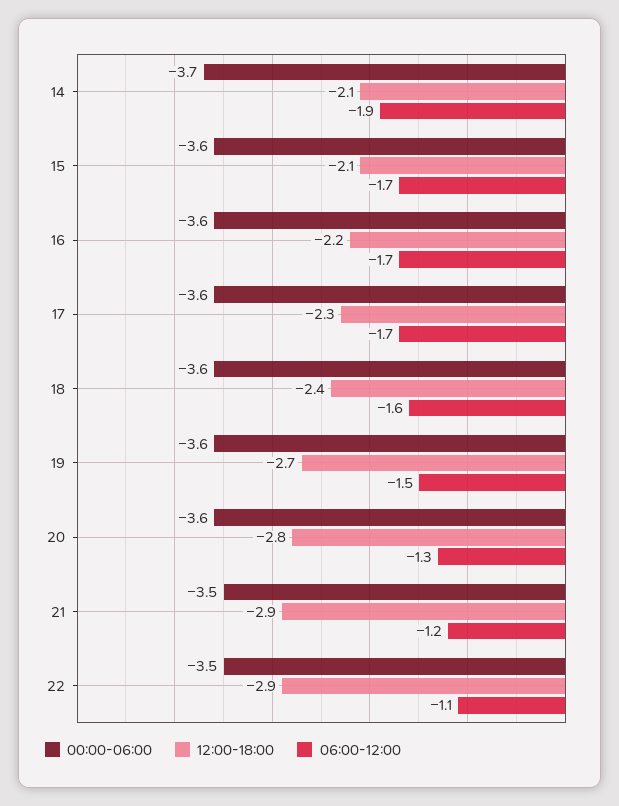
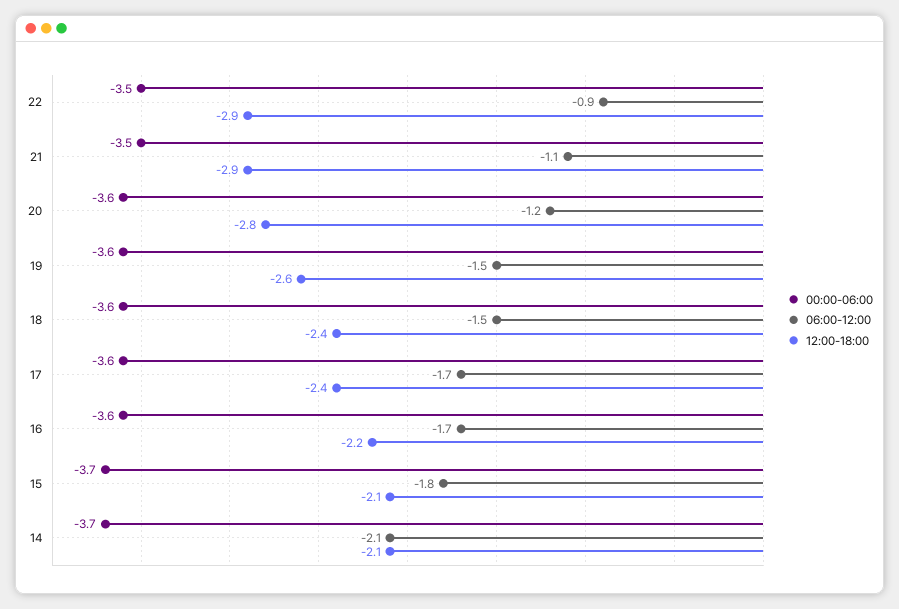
  {
    "00:00-06:00": {
      "14": -3.7,
-     "15": -3.6,
+     "15": -3.7,
      "16": -3.6,
      "17": -3.6,
      "18": -3.6,
      "19": -3.6,
      "20": -3.6,
      "21": -3.5,
      "22": -3.5
    },
    "12:00-18:00": {
      "14": -2.1,
      "15": -2.1,
      "16": -2.2,
-     "17": -2.3,
+     "17": -2.4,
      "18": -2.4,
-     "19": -2.7,
+     "19": -2.6,
      "20": -2.8,
      "21": -2.9,
      "22": -2.9
    },
    "06:00-12:00": {
-     "14": -1.9,
+     "14": -2.1,
-     "15": -1.7,
+     "15": -1.8,
      "16": -1.7,
      "17": -1.7,
-     "18": -1.6,
+     "18": -1.5,
      "19": -1.5,
-     "20": -1.3,
+     "20": -1.2,
-     "21": -1.2,
+     "21": -1.1,
-     "22": -1.1
+     "22": -0.9
    }
  }

